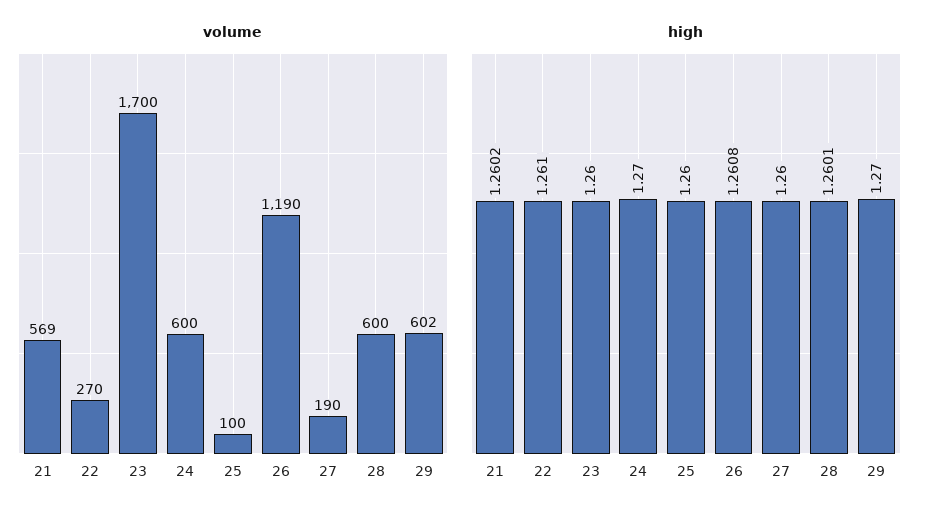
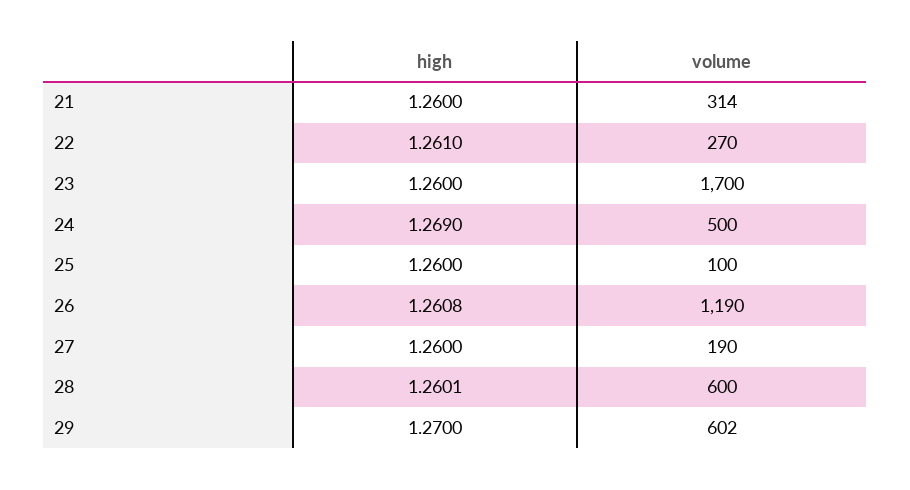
  {
    "volume": {
-     "21": 569,
+     "21": 314,
      "22": 270,
      "23": 1700,
-     "24": 600,
+     "24": 500,
      "25": 100,
      "26": 1190,
      "27": 190,
      "28": 600,
      "29": 602
    },
    "high": {
-     "21": 1.2602,
+     "21": 1.26,
      "22": 1.261,
      "23": 1.26,
-     "24": 1.27,
+     "24": 1.269,
      "25": 1.26,
      "26": 1.2608,
      "27": 1.26,
      "28": 1.2601,
      "29": 1.27
    }
  }

